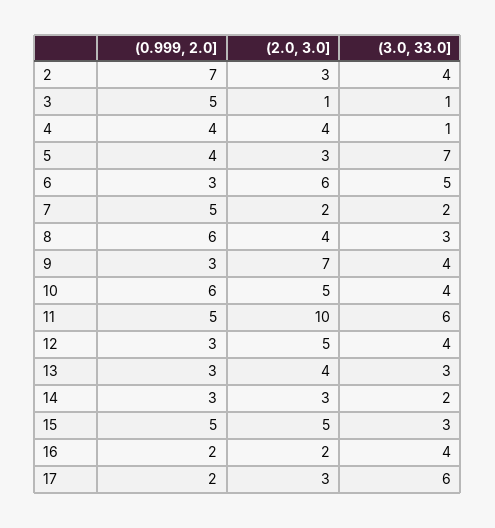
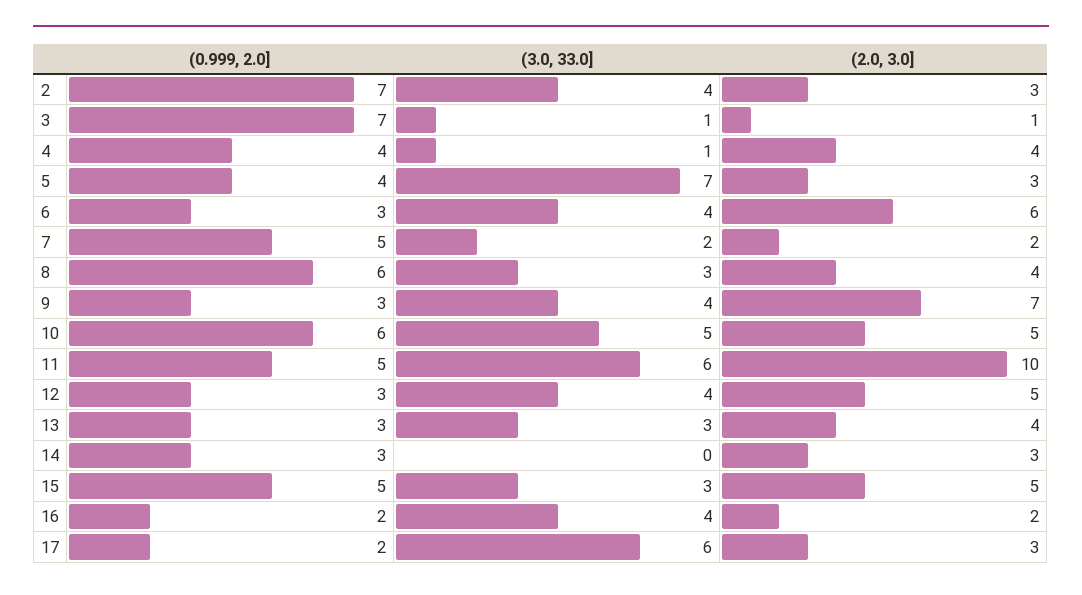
  {
    "(0.999, 2.0]": {
      "2": 7,
-     "3": 5,
+     "3": 7,
      "4": 4,
      "5": 4,
      "6": 3,
      "7": 5,
      "8": 6,
      "9": 3,
      "10": 6,
      "11": 5,
      "12": 3,
      "13": 3,
      "14": 3,
      "15": 5,
      "16": 2,
      "17": 2
    },
    "(2.0, 3.0]": {
      "2": 3,
      "3": 1,
      "4": 4,
      "5": 3,
      "6": 6,
      "7": 2,
      "8": 4,
      "9": 7,
      "10": 5,
      "11": 10,
      "12": 5,
      "13": 4,
      "14": 3,
      "15": 5,
      "16": 2,
      "17": 3
    },
    "(3.0, 33.0]": {
      "2": 4,
      "3": 1,
      "4": 1,
      "5": 7,
-     "6": 5,
+     "6": 4,
      "7": 2,
      "8": 3,
      "9": 4,
-     "10": 4,
+     "10": 5,
      "11": 6,
      "12": 4,
      "13": 3,
-     "14": 2,
+     "14": 0,
      "15": 3,
      "16": 4,
      "17": 6
    }
  }

